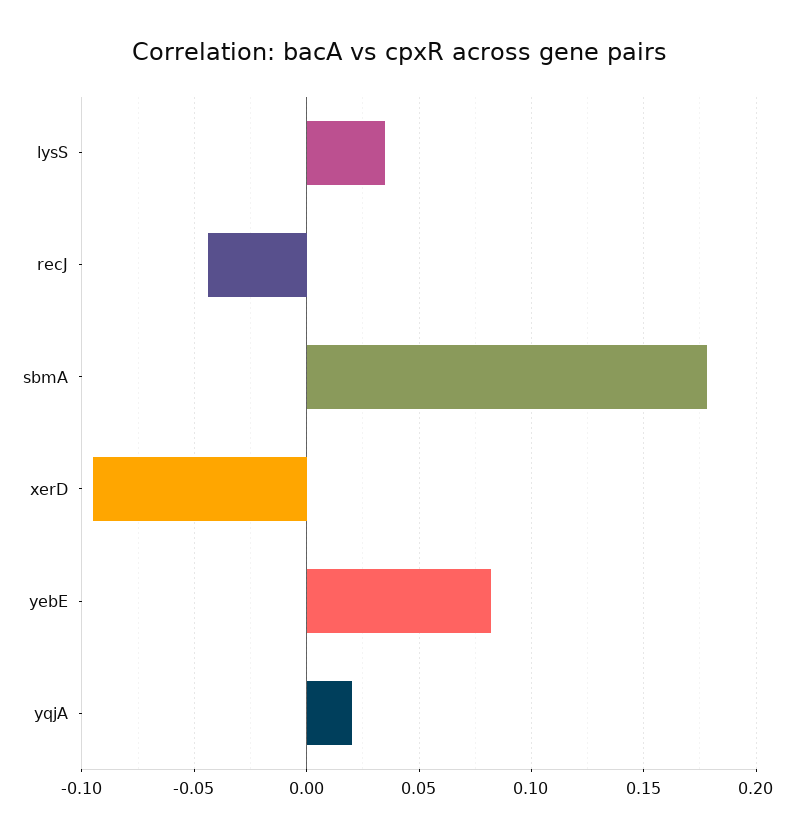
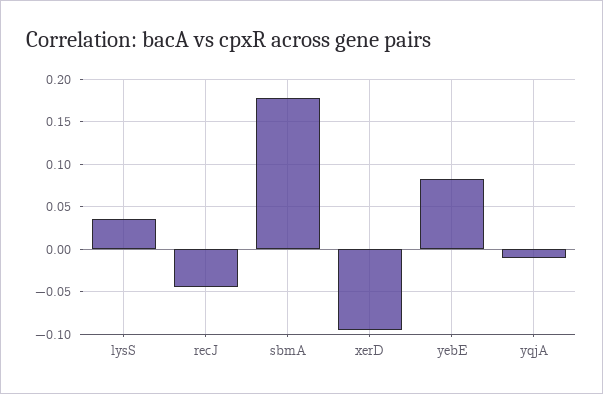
  {
    "lysS": 0.035,
    "recJ": -0.045,
    "sbmA": 0.18,
    "xerD": -0.095,
    "yebE": 0.08,
-   "yqjA": 0.02
+   "yqjA": -0.01
  }

